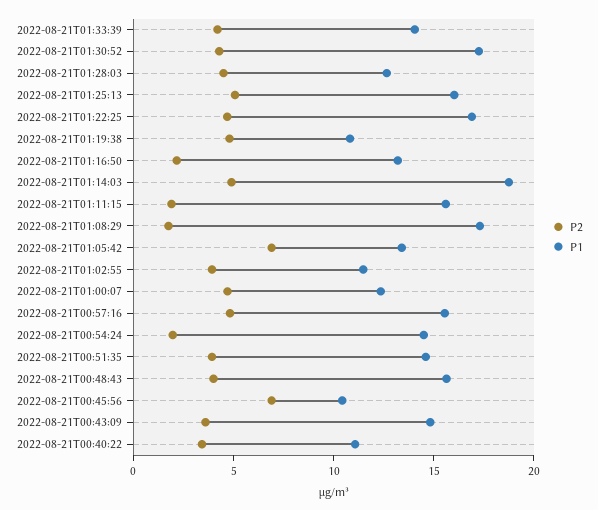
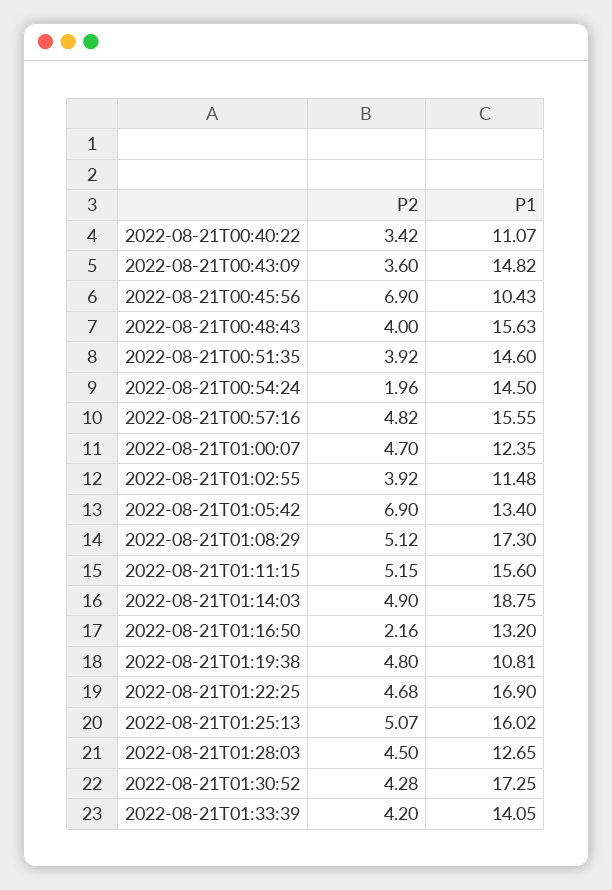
  {
    "P2": {
      "2022-08-21T01:33:39": 4.2,
      "2022-08-21T01:30:52": 4.28,
      "2022-08-21T01:28:03": 4.5,
      "2022-08-21T01:25:13": 5.07,
      "2022-08-21T01:22:25": 4.68,
      "2022-08-21T01:19:38": 4.8,
      "2022-08-21T01:16:50": 2.16,
      "2022-08-21T01:14:03": 4.9,
-     "2022-08-21T01:11:15": 2,
+     "2022-08-21T01:11:15": 5.15,
-     "2022-08-21T01:08:29": 2,
+     "2022-08-21T01:08:29": 5.12,
      "2022-08-21T01:05:42": 6.9,
      "2022-08-21T01:02:55": 3.92,
      "2022-08-21T01:00:07": 4.7,
      "2022-08-21T00:57:16": 4.82,
      "2022-08-21T00:54:24": 1.96,
      "2022-08-21T00:51:35": 3.92,
      "2022-08-21T00:48:43": 4,
      "2022-08-21T00:45:56": 6.9,
      "2022-08-21T00:43:09": 3.6,
      "2022-08-21T00:40:22": 3.42
    },
    "P1": {
      "2022-08-21T01:33:39": 14.05,
      "2022-08-21T01:30:52": 17.25,
      "2022-08-21T01:28:03": 12.65,
      "2022-08-21T01:25:13": 16.02,
      "2022-08-21T01:22:25": 16.9,
      "2022-08-21T01:19:38": 10.81,
      "2022-08-21T01:16:50": 13.2,
      "2022-08-21T01:14:03": 18.75,
      "2022-08-21T01:11:15": 15.6,
      "2022-08-21T01:08:29": 17.3,
      "2022-08-21T01:05:42": 13.4,
      "2022-08-21T01:02:55": 11.48,
      "2022-08-21T01:00:07": 12.35,
      "2022-08-21T00:57:16": 15.55,
      "2022-08-21T00:54:24": 14.5,
      "2022-08-21T00:51:35": 14.6,
      "2022-08-21T00:48:43": 15.63,
      "2022-08-21T00:45:56": 10.43,
      "2022-08-21T00:43:09": 14.82,
      "2022-08-21T00:40:22": 11.07
    }
  }

